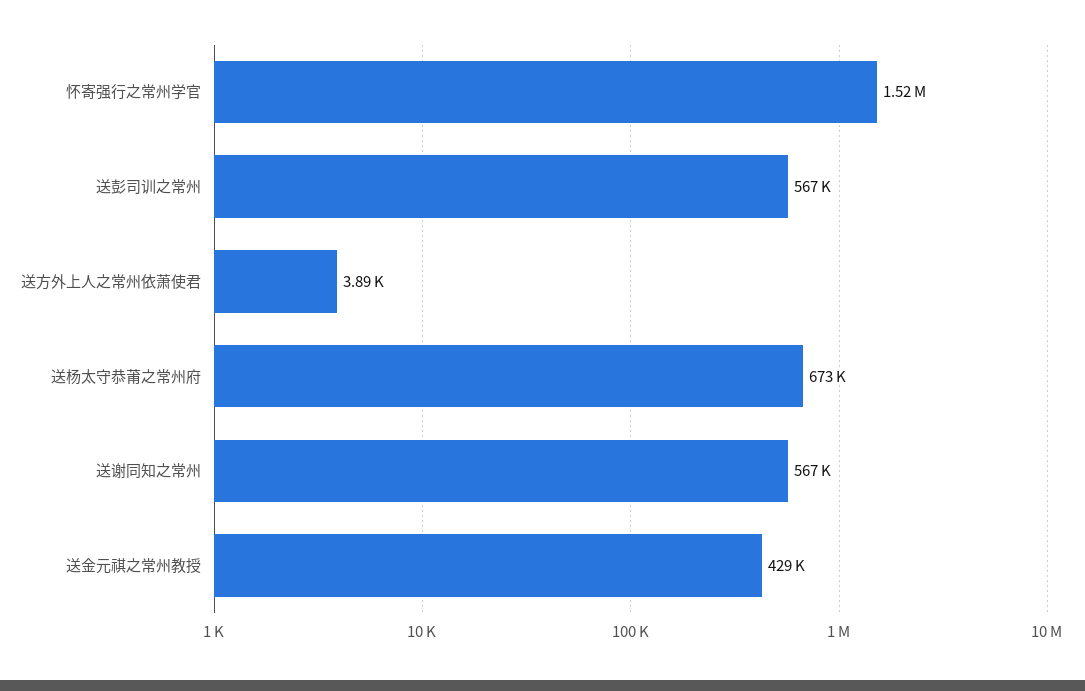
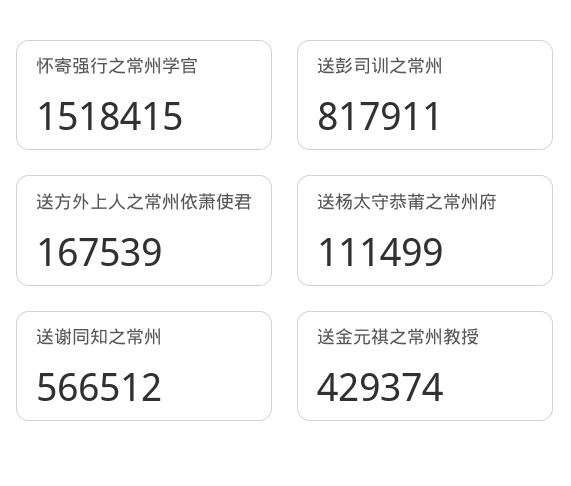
  {
    "怀寄强行之常州学官": 1518415,
-   "送彭司训之常州": 567000,
+   "送彭司训之常州": 817911,
-   "送方外上人之常州依萧使君": 3890,
+   "送方外上人之常州依萧使君": 167539,
-   "送杨太守恭莆之常州府": 673000,
+   "送杨太守恭莆之常州府": 111499,
    "送谢同知之常州": 566512,
    "送金元祺之常州教授": 429374
  }

